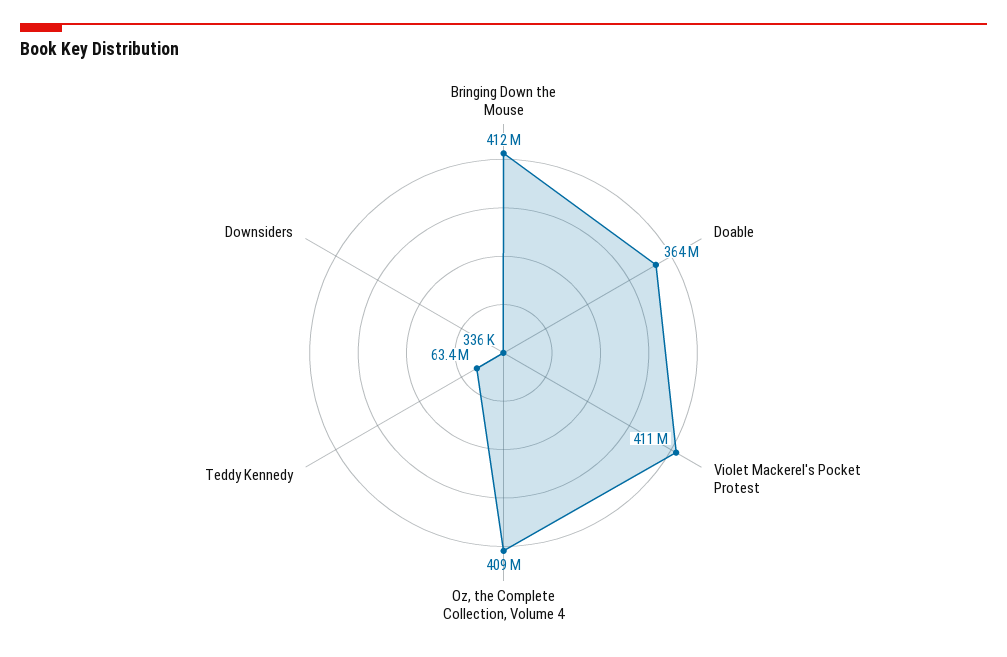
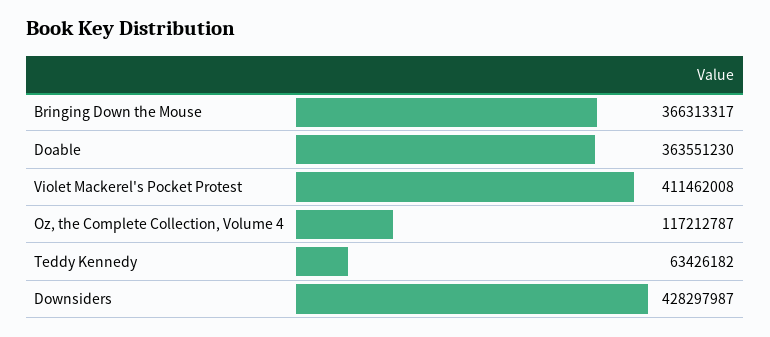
  {
-   "Bringing Down the Mouse": 412000000,
+   "Bringing Down the Mouse": 366313317,
    "Doable": 363551230,
    "Violet Mackerel's Pocket Protest": 411462008,
-   "Oz, the Complete Collection, Volume 4": 409000000,
+   "Oz, the Complete Collection, Volume 4": 117212787,
    "Teddy Kennedy": 63426182,
-   "Downsiders": 336000
+   "Downsiders": 428297987
  }

